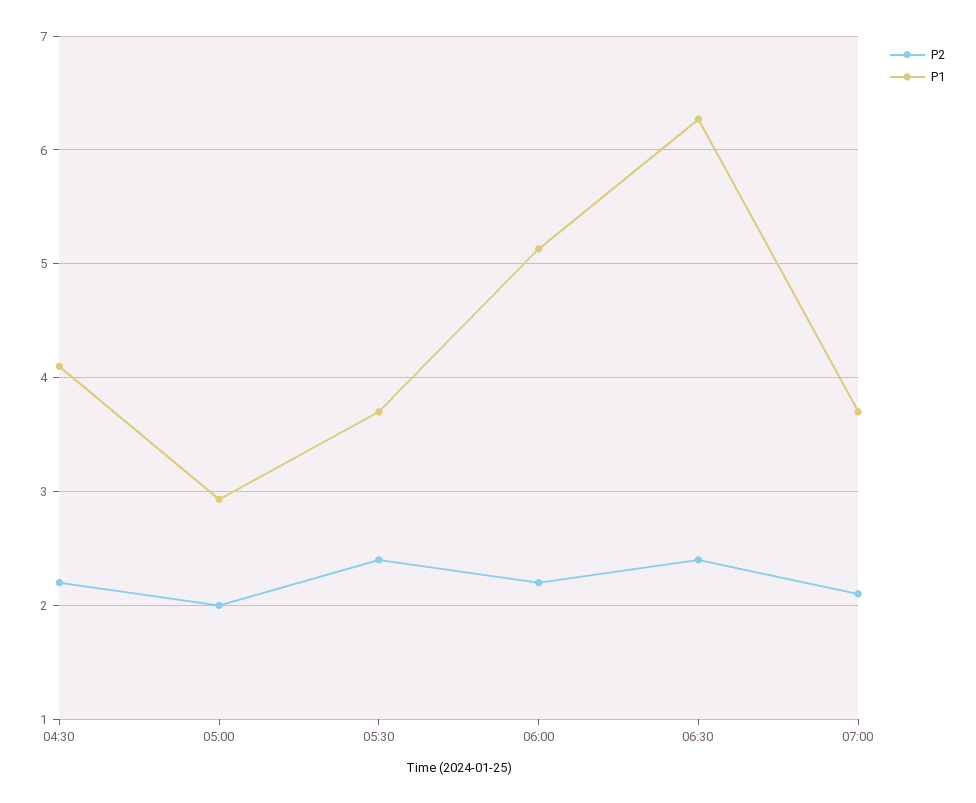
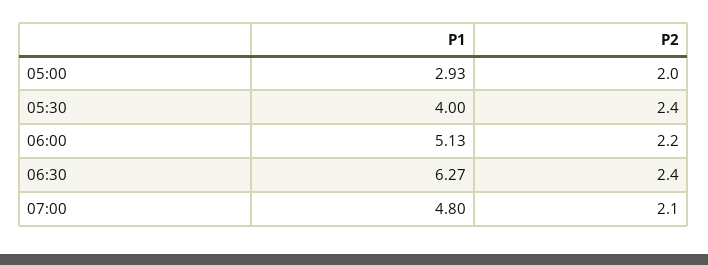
  {
    "P2": {
-     "04:30": 2.2,
      "05:00": 2,
      "05:30": 2.4,
      "06:00": 2.2,
      "06:30": 2.4,
      "07:00": 2.1
    },
    "P1": {
-     "04:30": 4.1,
      "05:00": 2.93,
-     "05:30": 3.7,
+     "05:30": 4,
      "06:00": 5.13,
      "06:30": 6.27,
-     "07:00": 3.7
+     "07:00": 4.8
    }
  }

